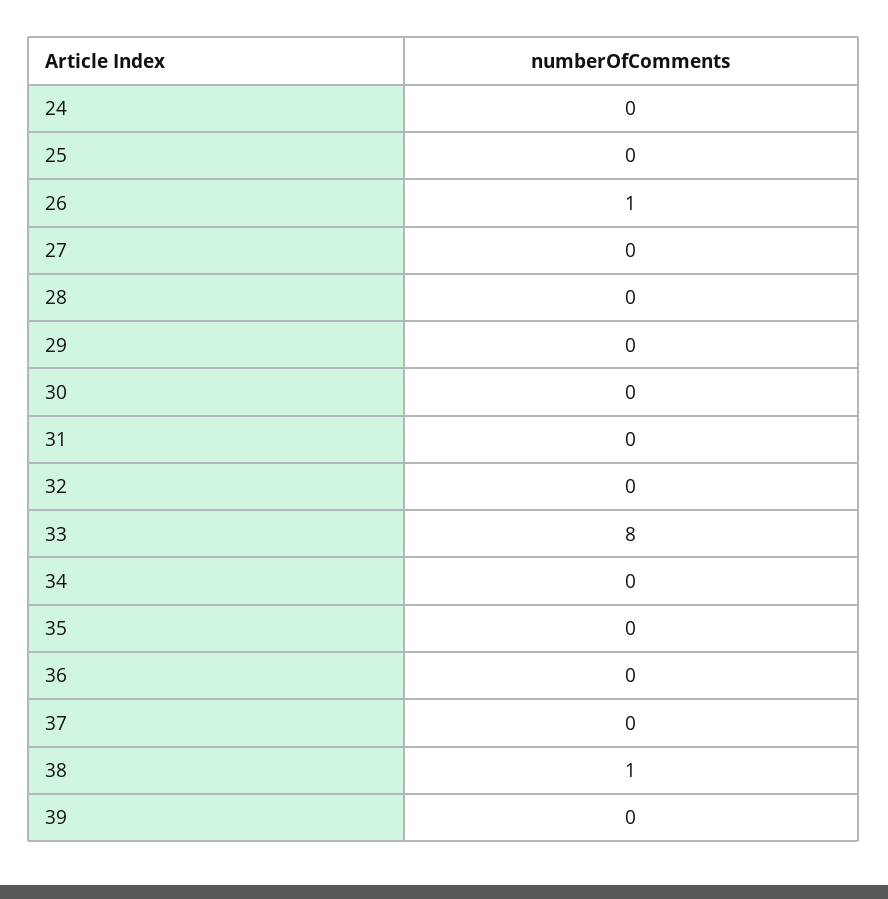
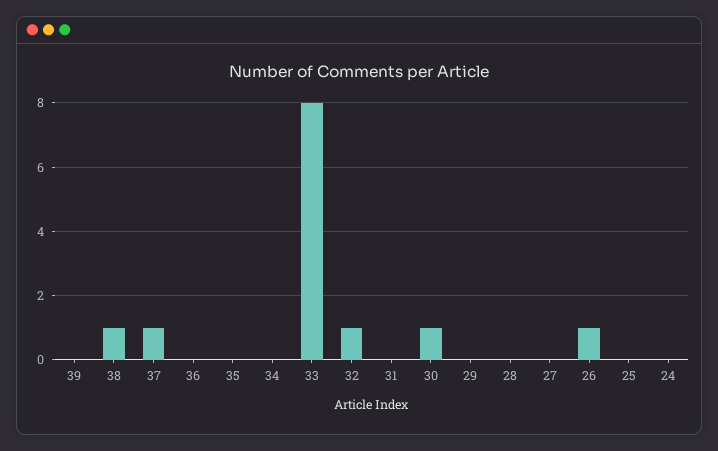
  {
    "24": 0,
    "25": 0,
    "26": 1,
    "27": 0,
    "28": 0,
    "29": 0,
-   "30": 0,
+   "30": 1,
    "31": 0,
-   "32": 0,
+   "32": 1,
    "33": 8,
    "34": 0,
    "35": 0,
    "36": 0,
-   "37": 0,
+   "37": 1,
    "38": 1,
    "39": 0
  }

